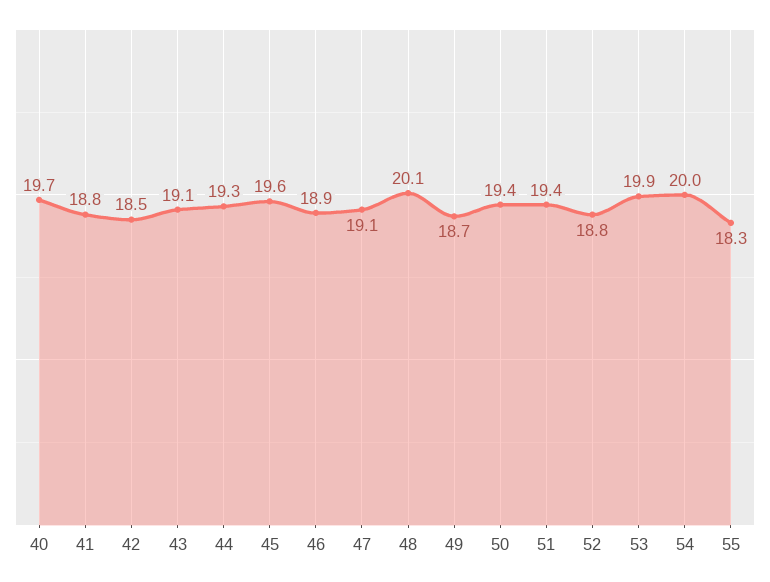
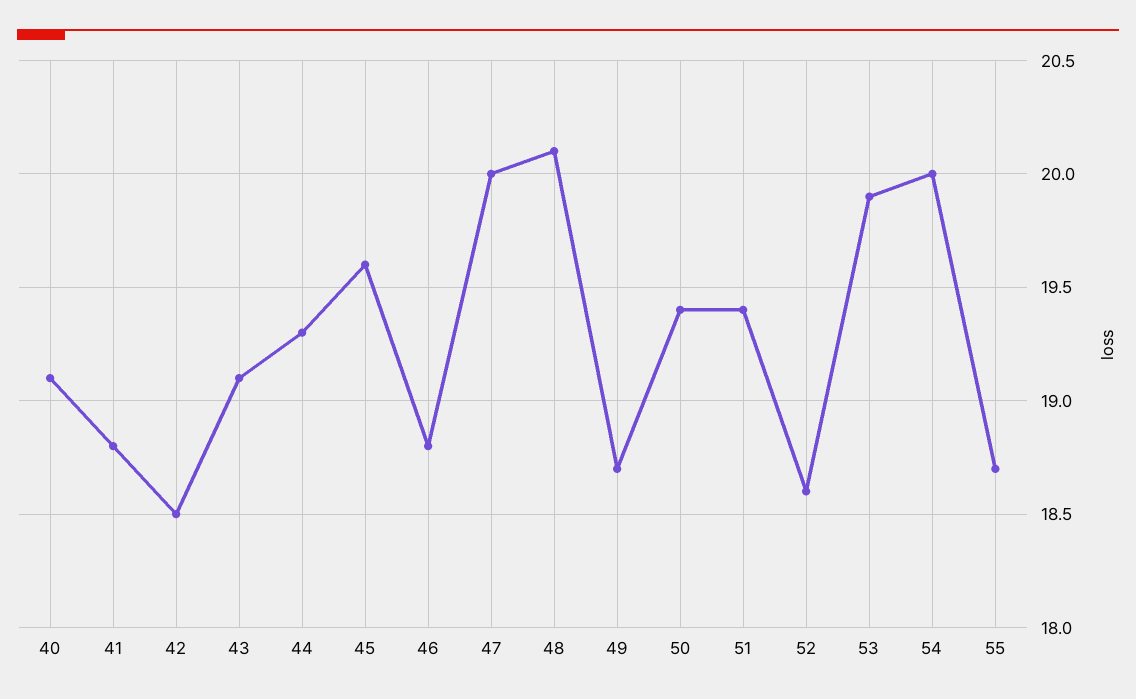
  {
-   "40": 19.7,
+   "40": 19.1,
    "41": 18.8,
    "42": 18.5,
    "43": 19.1,
    "44": 19.3,
    "45": 19.6,
-   "46": 18.9,
+   "46": 18.8,
-   "47": 19.1,
+   "47": 20,
    "48": 20.1,
    "49": 18.7,
    "50": 19.4,
    "51": 19.4,
-   "52": 18.8,
+   "52": 18.6,
    "53": 19.9,
    "54": 20,
-   "55": 18.3
+   "55": 18.7
  }

